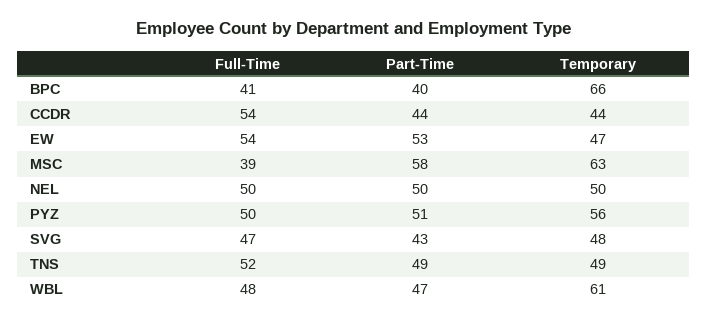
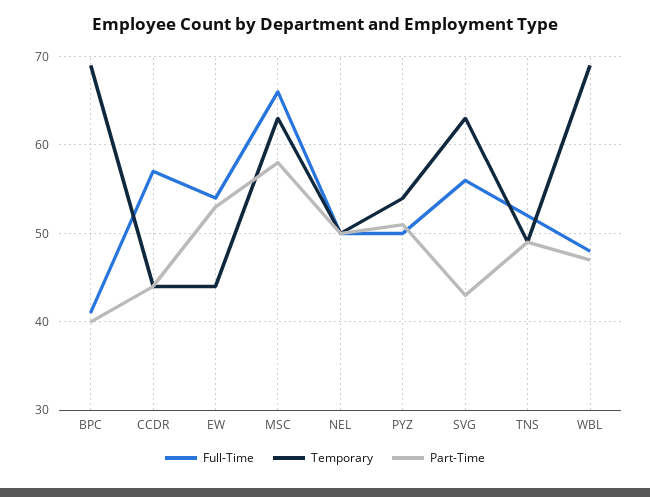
  {
    "Full-Time": {
      "BPC": 41,
-     "CCDR": 54,
+     "CCDR": 57,
      "EW": 54,
-     "MSC": 39,
+     "MSC": 66,
      "NEL": 50,
      "PYZ": 50,
-     "SVG": 47,
+     "SVG": 56,
      "TNS": 52,
      "WBL": 48
    },
    "Part-Time": {
      "BPC": 40,
      "CCDR": 44,
      "EW": 53,
      "MSC": 58,
      "NEL": 50,
      "PYZ": 51,
      "SVG": 43,
      "TNS": 49,
      "WBL": 47
    },
    "Temporary": {
-     "BPC": 66,
+     "BPC": 69,
      "CCDR": 44,
-     "EW": 47,
+     "EW": 44,
      "MSC": 63,
      "NEL": 50,
-     "PYZ": 56,
+     "PYZ": 54,
-     "SVG": 48,
+     "SVG": 63,
      "TNS": 49,
-     "WBL": 61
+     "WBL": 69
    }
  }

